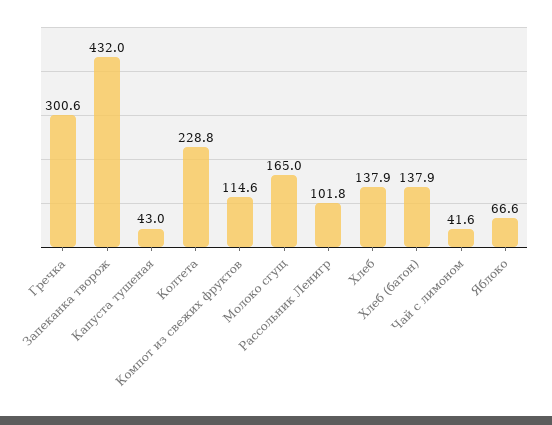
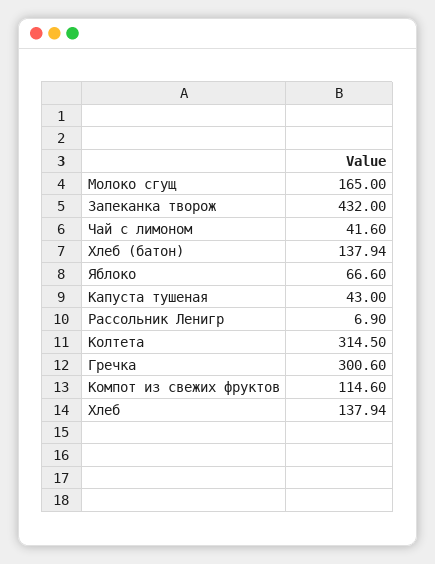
  {
    "Гречка": 300.6,
    "Запеканка творож": 432,
    "Капуста тушеная": 43,
-   "Колтета": 228.8,
+   "Колтета": 314.5,
    "Компот из свежих фруктов": 114.6,
    "Молоко сгущ": 165,
-   "Рассольник Ленигр": 101.8,
+   "Рассольник Ленигр": 6.9,
    "Хлеб": 137.94,
    "Хлеб (батон)": 137.94,
    "Чай с лимоном": 41.6,
    "Яблоко": 66.6
  }

